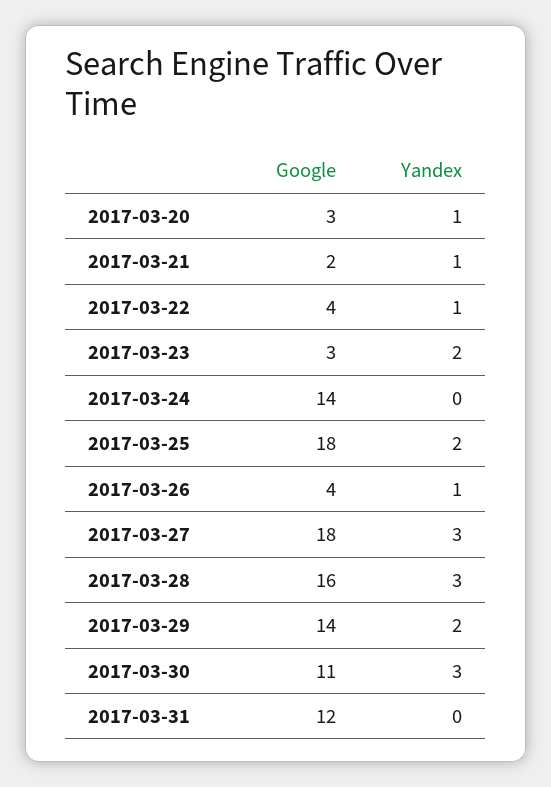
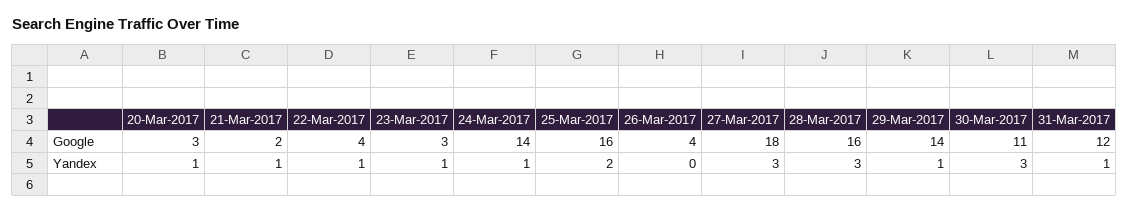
  {
    "Google": {
      "2017-03-20": 3,
      "2017-03-21": 2,
      "2017-03-22": 4,
      "2017-03-23": 3,
      "2017-03-24": 14,
-     "2017-03-25": 18,
+     "2017-03-25": 16,
      "2017-03-26": 4,
      "2017-03-27": 18,
      "2017-03-28": 16,
      "2017-03-29": 14,
      "2017-03-30": 11,
      "2017-03-31": 12
    },
    "Yandex": {
      "2017-03-20": 1,
      "2017-03-21": 1,
      "2017-03-22": 1,
-     "2017-03-23": 2,
+     "2017-03-23": 1,
-     "2017-03-24": 0,
+     "2017-03-24": 1,
      "2017-03-25": 2,
-     "2017-03-26": 1,
+     "2017-03-26": 0,
      "2017-03-27": 3,
      "2017-03-28": 3,
-     "2017-03-29": 2,
+     "2017-03-29": 1,
      "2017-03-30": 3,
-     "2017-03-31": 0
+     "2017-03-31": 1
    }
  }

